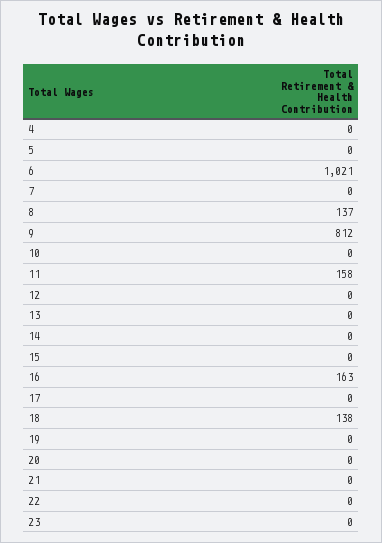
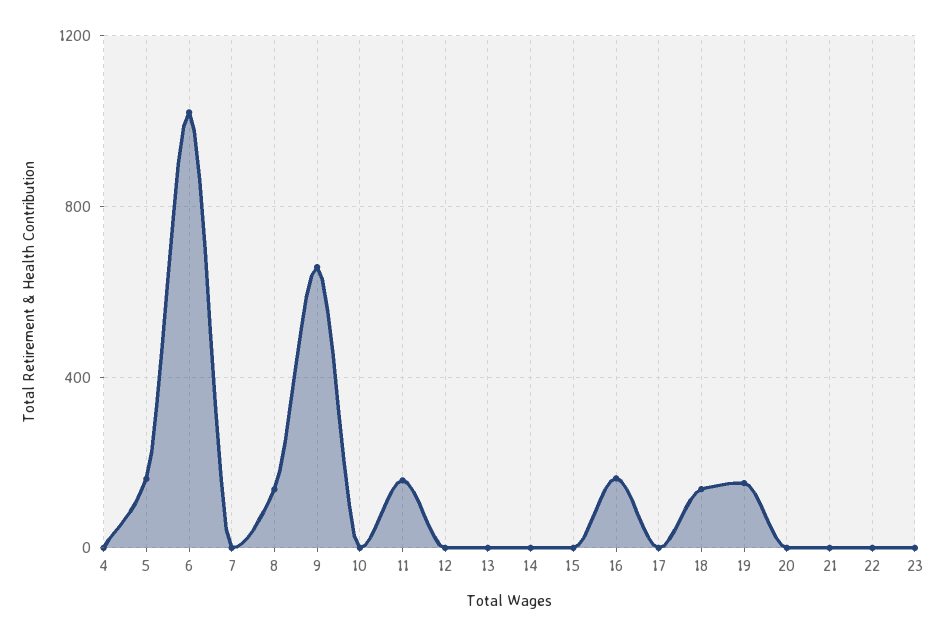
  {
    "4": 0,
-   "5": 0,
+   "5": 150,
    "6": 1021,
    "7": 0,
    "8": 137,
-   "9": 812,
+   "9": 650,
    "10": 0,
    "11": 158,
    "12": 0,
    "13": 0,
    "14": 0,
    "15": 0,
    "16": 163,
    "17": 0,
    "18": 138,
-   "19": 0,
+   "19": 150,
    "20": 0,
    "21": 0,
    "22": 0,
    "23": 0
  }

